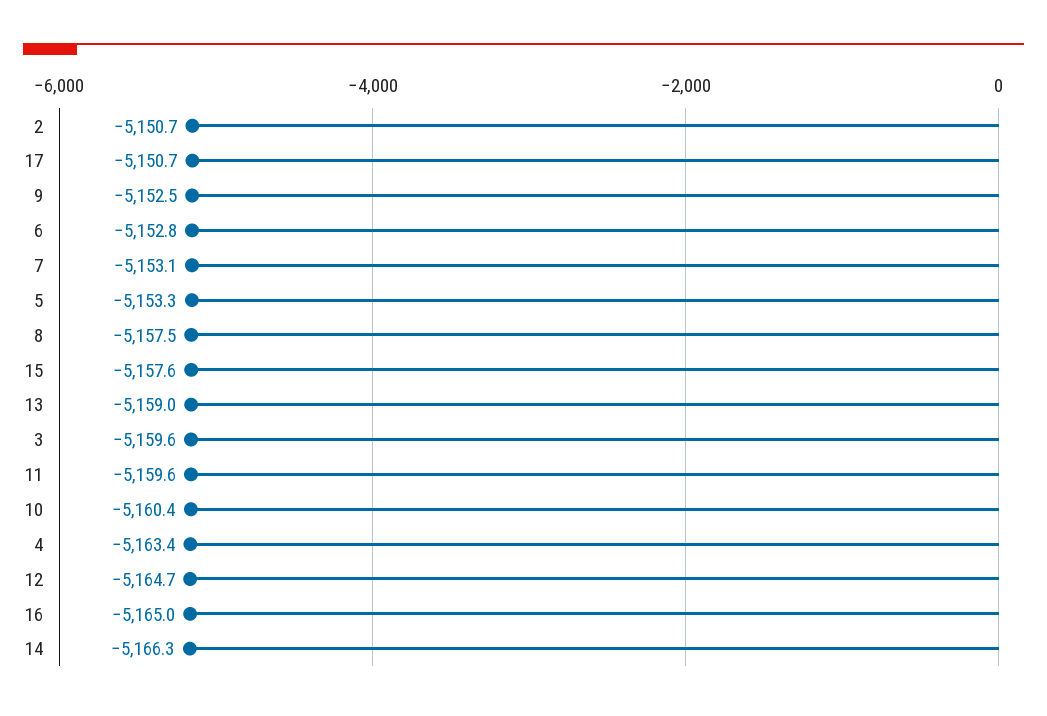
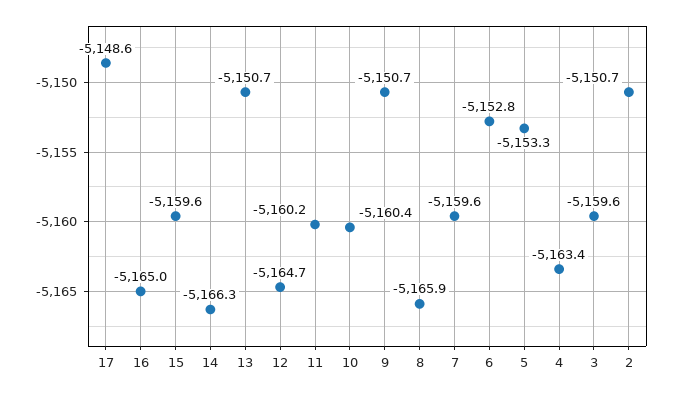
  {
    "2": -5150.7,
-   "17": -5150.7,
+   "17": -5148.6,
-   "9": -5152.5,
+   "9": -5150.7,
    "6": -5152.8,
-   "7": -5153.1,
+   "7": -5159.6,
    "5": -5153.3,
-   "8": -5157.5,
+   "8": -5165.9,
-   "15": -5157.6,
+   "15": -5159.6,
-   "13": -5159,
+   "13": -5150.7,
    "3": -5159.6,
-   "11": -5159.6,
+   "11": -5160.2,
    "10": -5160.4,
    "4": -5163.4,
    "12": -5164.7,
    "16": -5165,
    "14": -5166.3
  }

